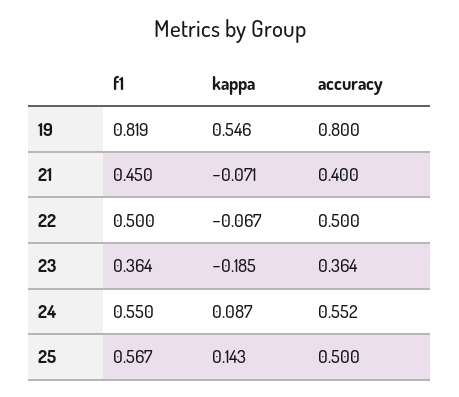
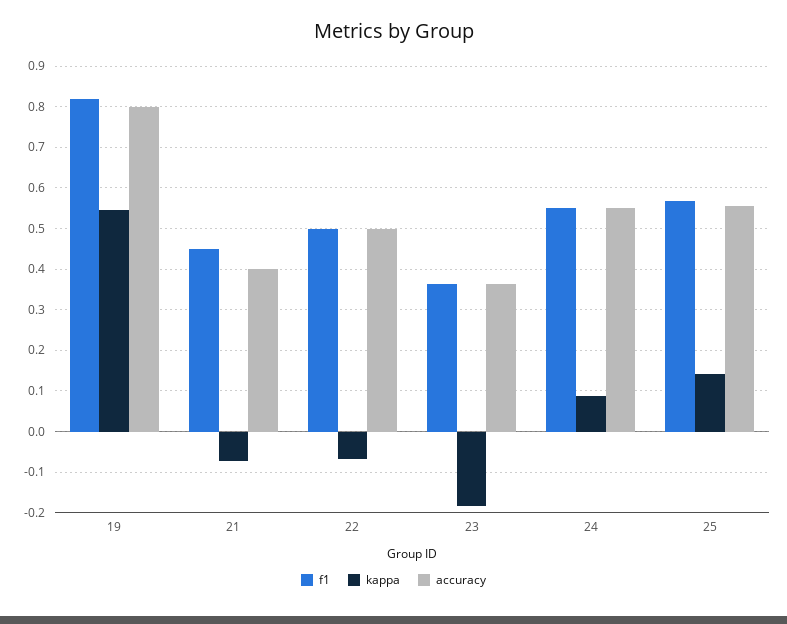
  {
    "f1": {
      "19": 0.819,
      "21": 0.45,
      "22": 0.5,
      "23": 0.364,
      "24": 0.55,
      "25": 0.567
    },
    "kappa": {
      "19": 0.546,
      "21": -0.071,
      "22": -0.067,
      "23": -0.185,
      "24": 0.087,
      "25": 0.143
    },
    "accuracy": {
      "19": 0.8,
      "21": 0.4,
      "22": 0.5,
      "23": 0.364,
      "24": 0.552,
-     "25": 0.5
+     "25": 0.56
    }
  }

